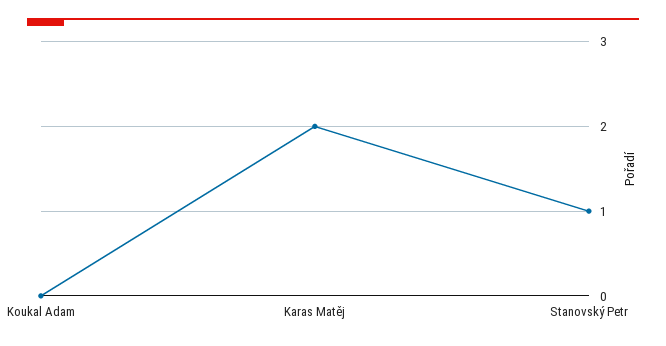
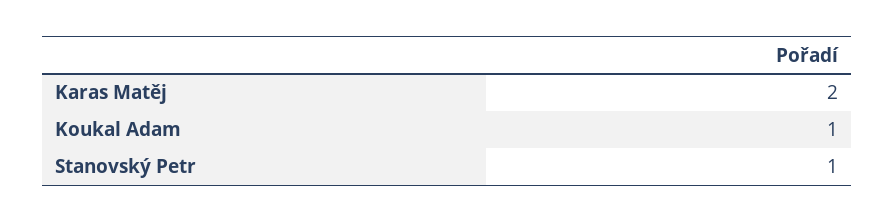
  {
-   "Koukal Adam": 0,
+   "Koukal Adam": 1,
    "Karas Matěj": 2,
    "Stanovský Petr": 1
  }

